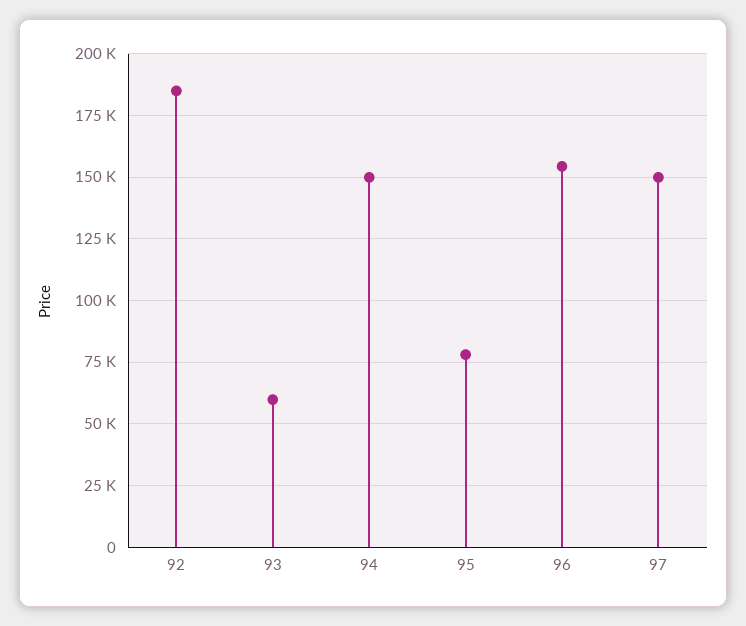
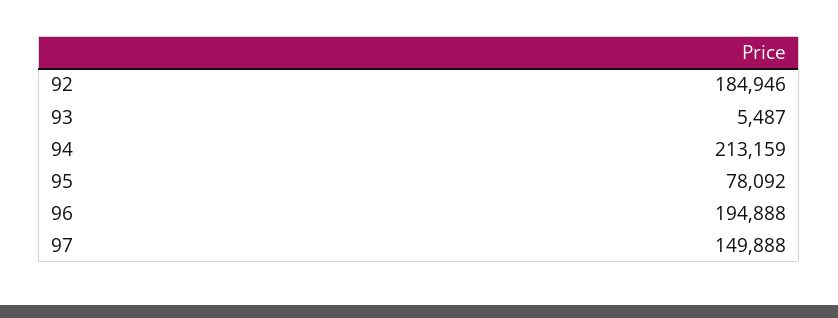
  {
    "92": 184946,
-   "93": 60000,
+   "93": 5487,
-   "94": 150000,
+   "94": 213159,
    "95": 78092,
-   "96": 155000,
+   "96": 194888,
    "97": 149888
  }

